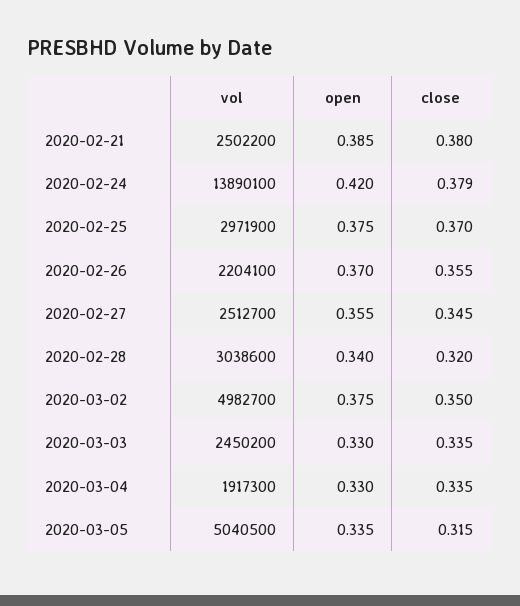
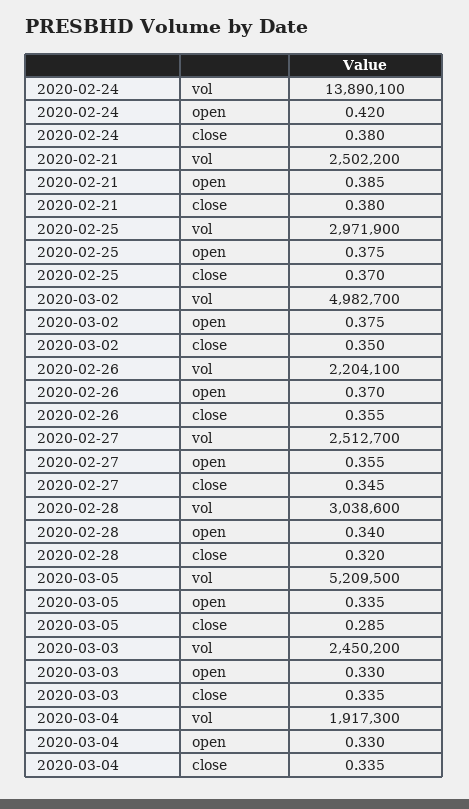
  {
    "vol": {
      "2020-02-21": 2502200,
      "2020-02-24": 13890100,
      "2020-02-25": 2971900,
      "2020-02-26": 2204100,
      "2020-02-27": 2512700,
      "2020-02-28": 3038600,
      "2020-03-02": 4982700,
      "2020-03-03": 2450200,
      "2020-03-04": 1917300,
-     "2020-03-05": 5040500
+     "2020-03-05": 5209500
    },
    "open": {
      "2020-02-21": 0.385,
      "2020-02-24": 0.42,
      "2020-02-25": 0.375,
      "2020-02-26": 0.37,
      "2020-02-27": 0.355,
      "2020-02-28": 0.34,
      "2020-03-02": 0.375,
      "2020-03-03": 0.33,
      "2020-03-04": 0.33,
      "2020-03-05": 0.335
    },
    "close": {
      "2020-02-21": 0.38,
-     "2020-02-24": 0.379,
+     "2020-02-24": 0.38,
      "2020-02-25": 0.37,
      "2020-02-26": 0.355,
      "2020-02-27": 0.345,
      "2020-02-28": 0.32,
      "2020-03-02": 0.35,
      "2020-03-03": 0.335,
      "2020-03-04": 0.335,
-     "2020-03-05": 0.315
+     "2020-03-05": 0.285
    }
  }

